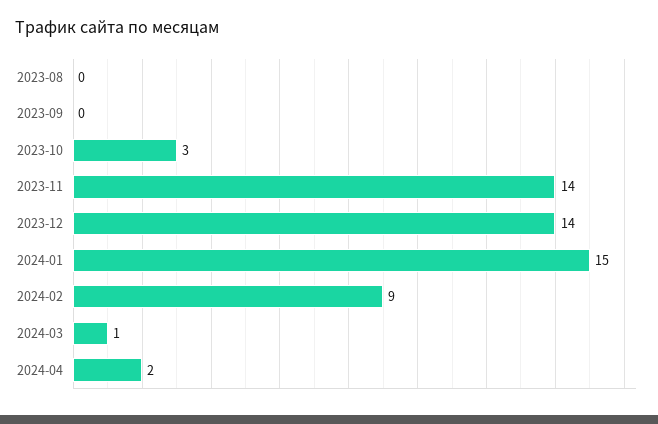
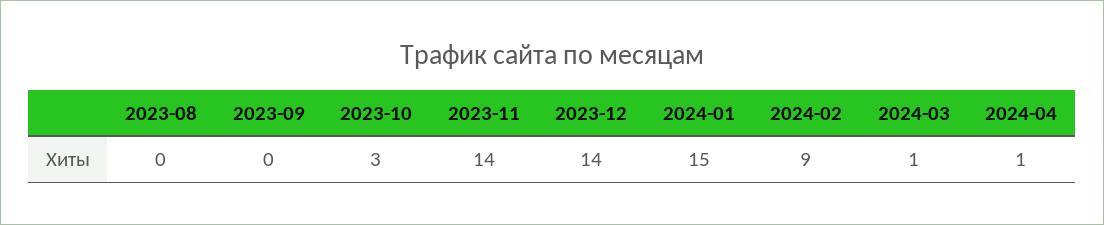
  {
    "2023-08": 0,
    "2023-09": 0,
    "2023-10": 3,
    "2023-11": 14,
    "2023-12": 14,
    "2024-01": 15,
    "2024-02": 9,
    "2024-03": 1,
-   "2024-04": 2
+   "2024-04": 1
  }

